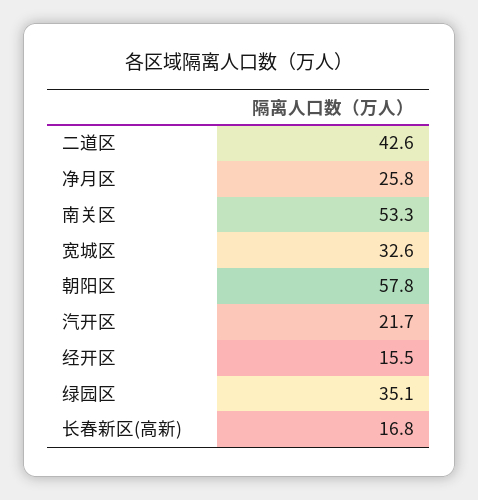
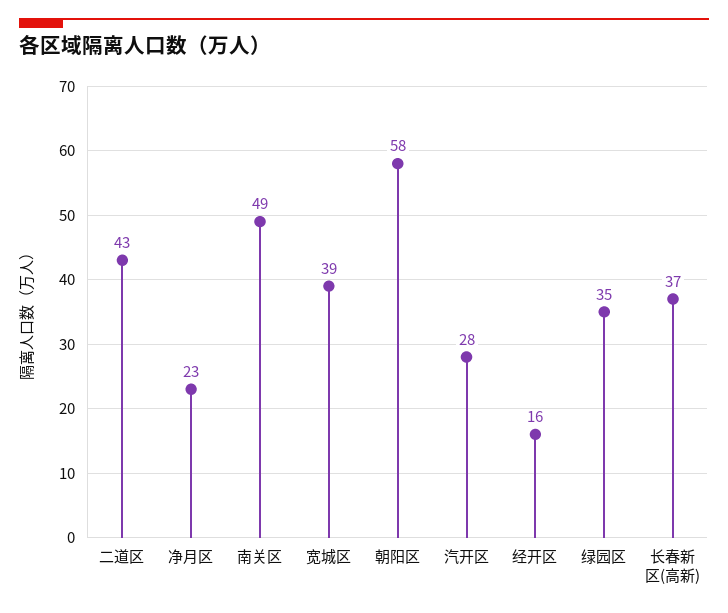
  {
    "二道区": 42.6,
-   "净月区": 25.8,
+   "净月区": 23,
-   "南关区": 53.3,
+   "南关区": 49,
-   "宽城区": 32.6,
+   "宽城区": 39,
    "朝阳区": 57.8,
-   "汽开区": 21.7,
+   "汽开区": 28,
    "经开区": 15.5,
    "绿园区": 35.1,
-   "长春新区(高新)": 16.8
+   "长春新区(高新)": 37
  }

